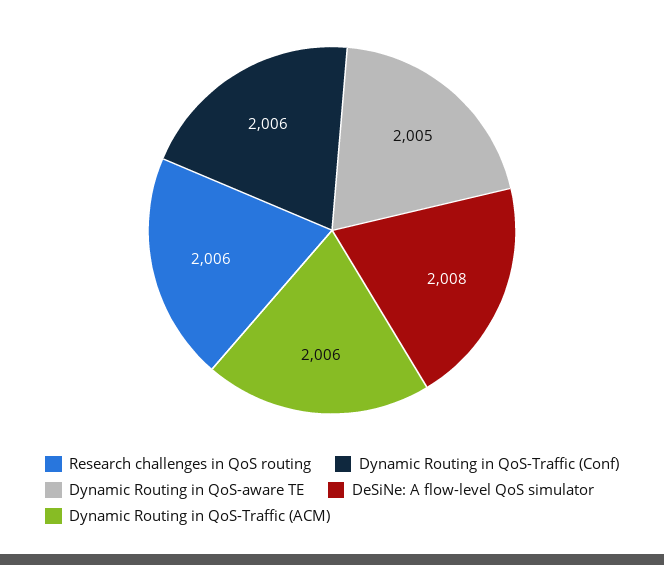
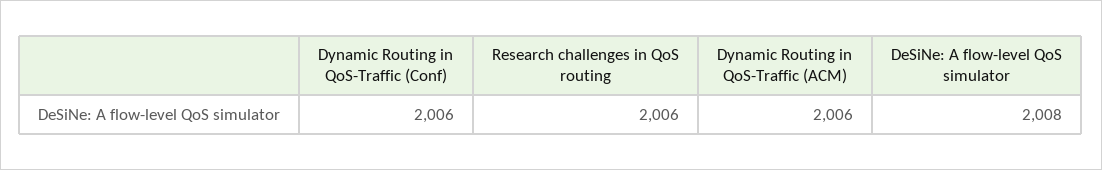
  {
    "Research challenges in QoS routing": 2006,
    "Dynamic Routing in QoS-Traffic (Conf)": 2006,
-   "Dynamic Routing in QoS-aware TE": 2005,
    "DeSiNe: A flow-level QoS simulator": 2008,
    "Dynamic Routing in QoS-Traffic (ACM)": 2006
  }

